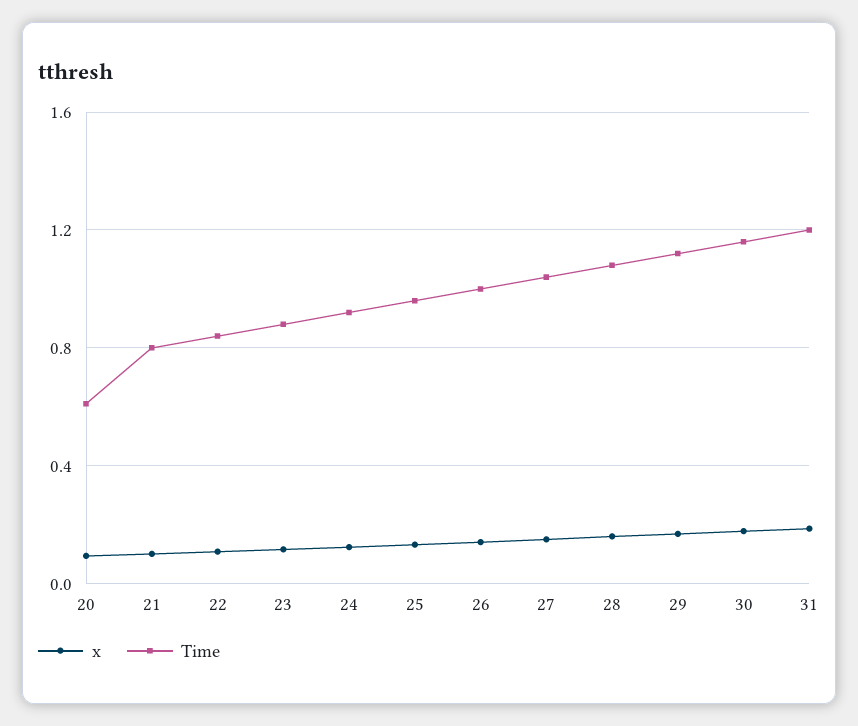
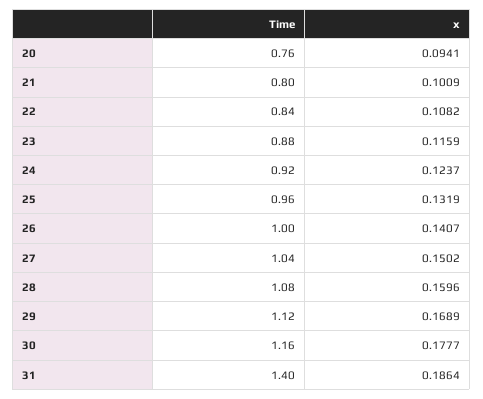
  {
    "x": {
      "20": 0.0941,
      "21": 0.1009,
      "22": 0.1082,
      "23": 0.1159,
      "24": 0.1237,
      "25": 0.1319,
      "26": 0.1407,
      "27": 0.1502,
      "28": 0.1596,
      "29": 0.1689,
      "30": 0.1777,
      "31": 0.1864
    },
    "Time": {
-     "20": 0.6,
+     "20": 0.76,
      "21": 0.8,
      "22": 0.84,
      "23": 0.88,
      "24": 0.92,
      "25": 0.96,
      "26": 1,
      "27": 1.04,
      "28": 1.08,
      "29": 1.12,
      "30": 1.16,
-     "31": 1.2
+     "31": 1.4
    }
  }

